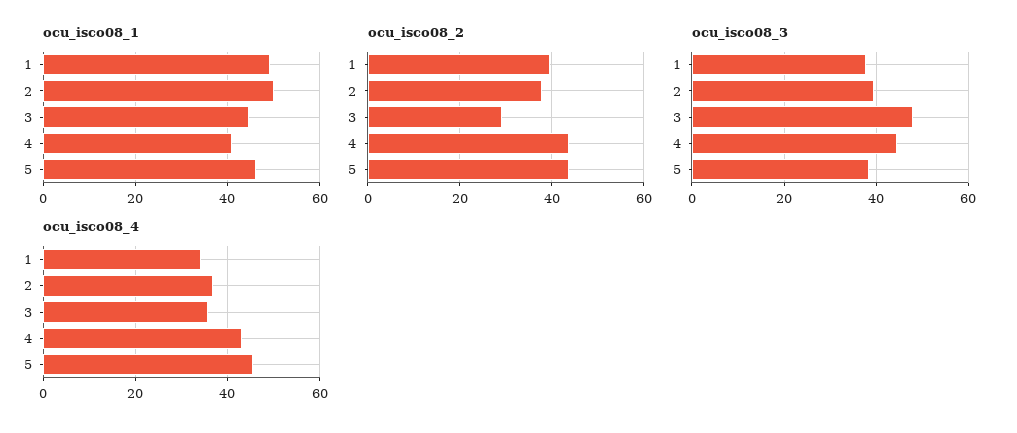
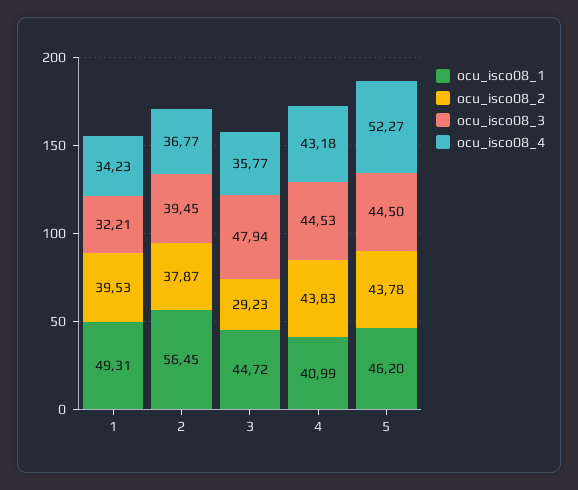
  {
    "ocu_isco08_1": {
      "1": 49.31,
-     "2": 50,
+     "2": 56.45,
      "3": 44.72,
      "4": 40.99,
      "5": 46.2
    },
    "ocu_isco08_2": {
      "1": 39.53,
      "2": 37.87,
      "3": 29.23,
      "4": 43.83,
      "5": 43.78
    },
    "ocu_isco08_3": {
-     "1": 38,
+     "1": 32.21,
      "2": 39.45,
      "3": 47.94,
      "4": 44.53,
-     "5": 38
+     "5": 44.5
    },
    "ocu_isco08_4": {
      "1": 34.23,
      "2": 36.77,
      "3": 35.77,
      "4": 43.18,
-     "5": 46
+     "5": 52.27
    }
  }

